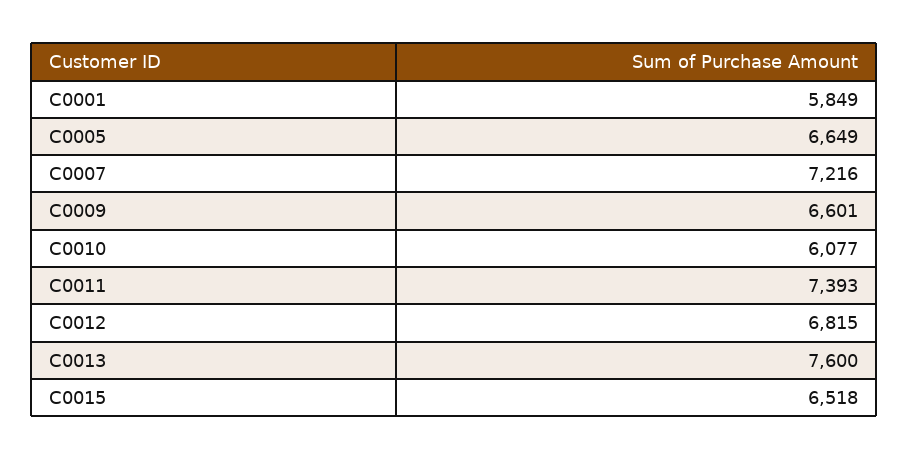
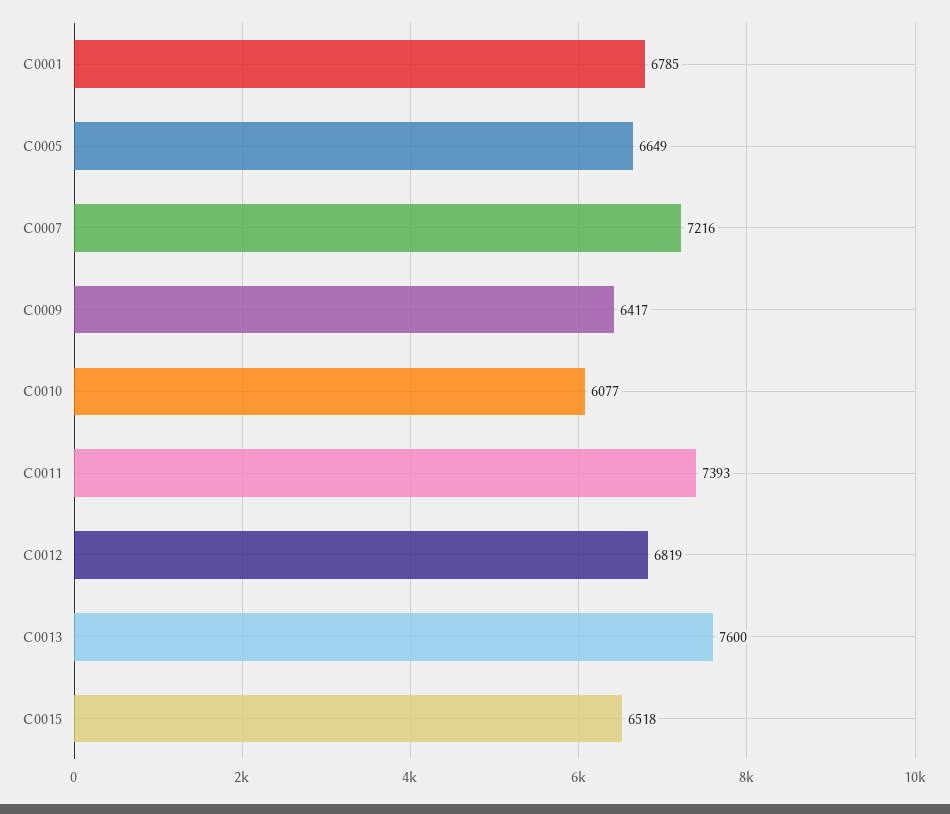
  {
-   "C0001": 5849,
+   "C0001": 6785,
    "C0005": 6649,
    "C0007": 7216,
-   "C0009": 6601,
+   "C0009": 6417,
    "C0010": 6077,
    "C0011": 7393,
-   "C0012": 6815,
+   "C0012": 6819,
    "C0013": 7600,
    "C0015": 6518
  }

